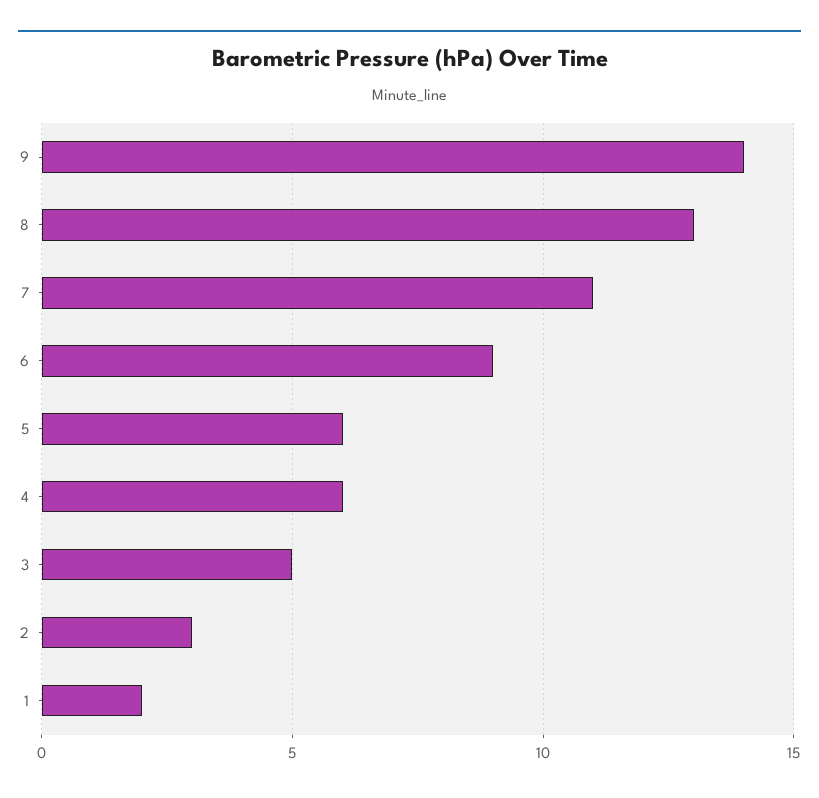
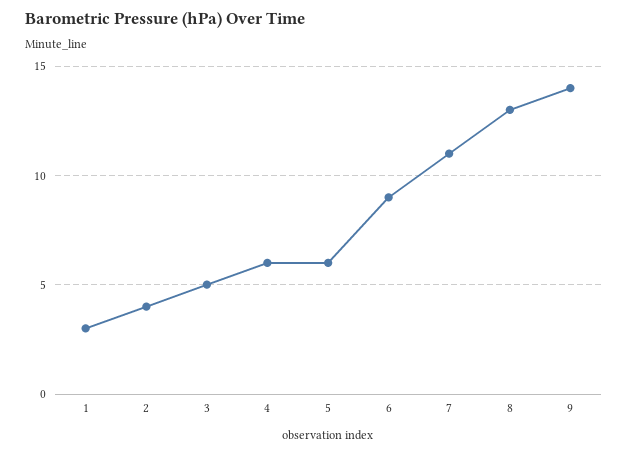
  {
    "9": 14,
    "8": 13,
    "7": 11,
    "6": 9,
    "5": 6,
    "4": 6,
    "3": 5,
-   "2": 3,
+   "2": 4,
-   "1": 2
+   "1": 3
  }

